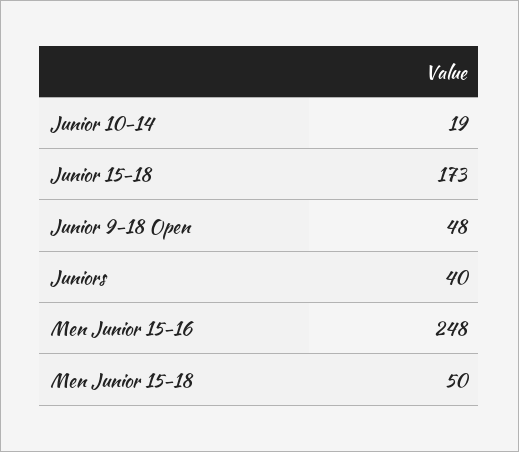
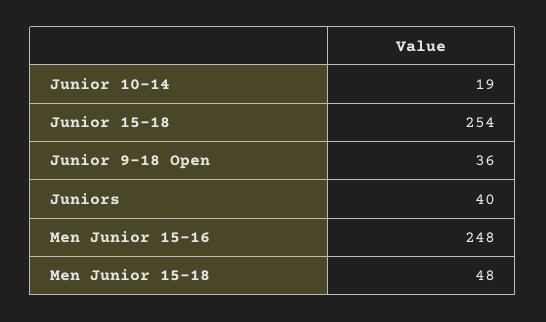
  {
    "Junior 10-14": 19,
-   "Junior 15-18": 173,
+   "Junior 15-18": 254,
-   "Junior 9-18 Open": 48,
+   "Junior 9-18 Open": 36,
    "Juniors": 40,
    "Men Junior 15-16": 248,
-   "Men Junior 15-18": 50
+   "Men Junior 15-18": 48
  }

